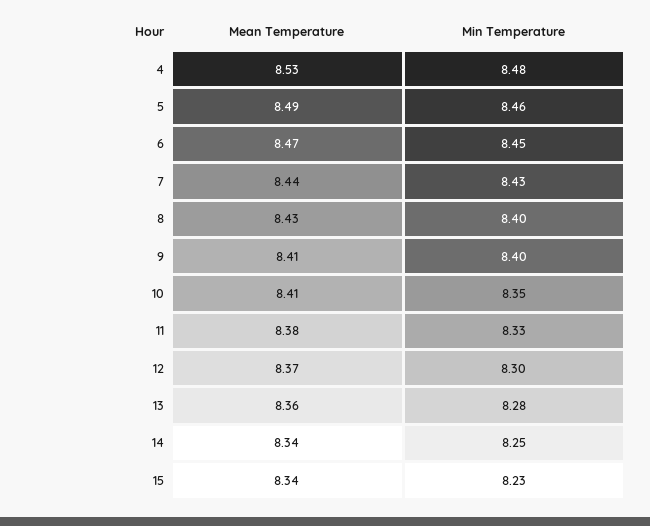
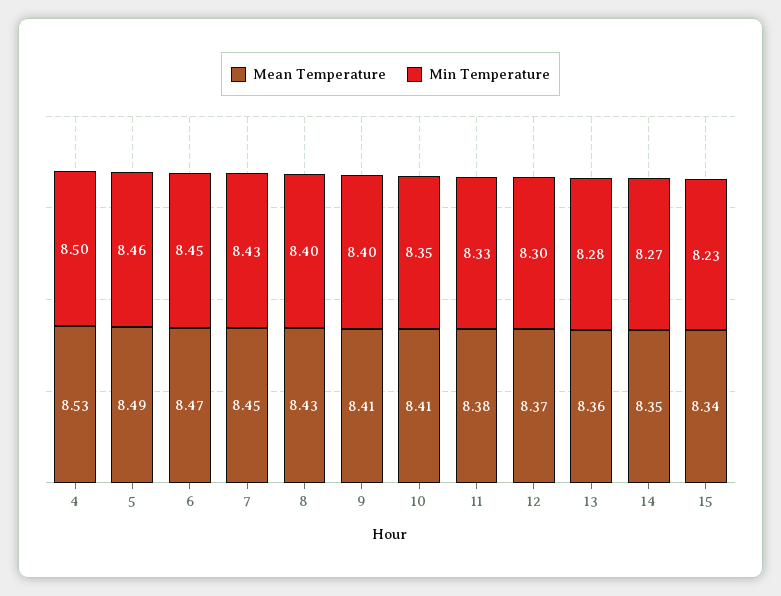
  {
    "Mean Temperature": {
      "4": 8.53,
      "5": 8.49,
      "6": 8.47,
-     "7": 8.44,
+     "7": 8.45,
      "8": 8.43,
      "9": 8.41,
      "10": 8.41,
      "11": 8.38,
      "12": 8.37,
      "13": 8.36,
-     "14": 8.34,
+     "14": 8.35,
      "15": 8.34
    },
    "Min Temperature": {
-     "4": 8.48,
+     "4": 8.5,
      "5": 8.46,
      "6": 8.45,
      "7": 8.43,
      "8": 8.4,
      "9": 8.4,
      "10": 8.35,
      "11": 8.33,
      "12": 8.3,
      "13": 8.28,
-     "14": 8.25,
+     "14": 8.27,
      "15": 8.23
    }
  }

